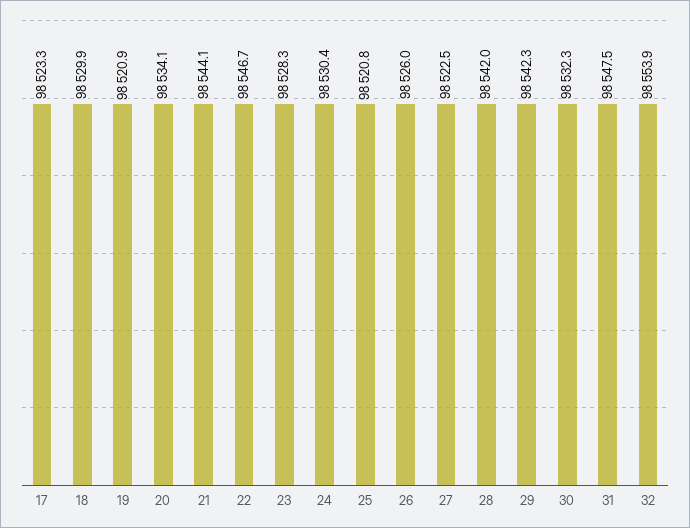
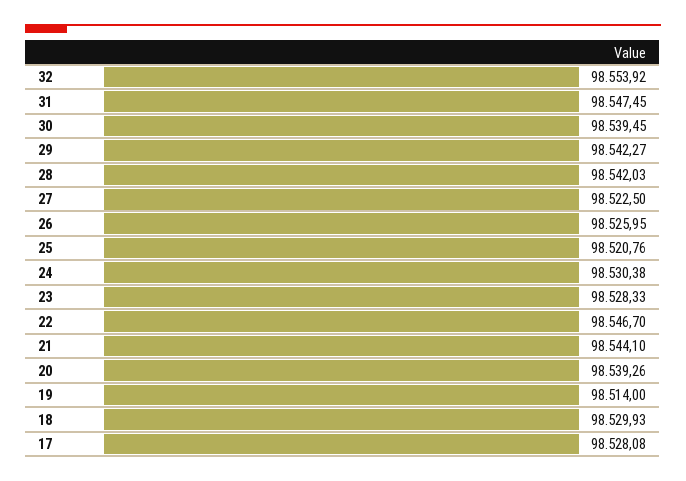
  {
-   "17": 98523.3,
+   "17": 98528.08,
    "18": 98529.93,
-   "19": 98520.9,
+   "19": 98514,
-   "20": 98534.1,
+   "20": 98539.26,
    "21": 98544.1,
    "22": 98546.7,
    "23": 98528.33,
    "24": 98530.38,
    "25": 98520.76,
    "26": 98525.95,
    "27": 98522.5,
    "28": 98542.03,
    "29": 98542.27,
-   "30": 98532.3,
+   "30": 98539.45,
    "31": 98547.45,
    "32": 98553.92
  }

